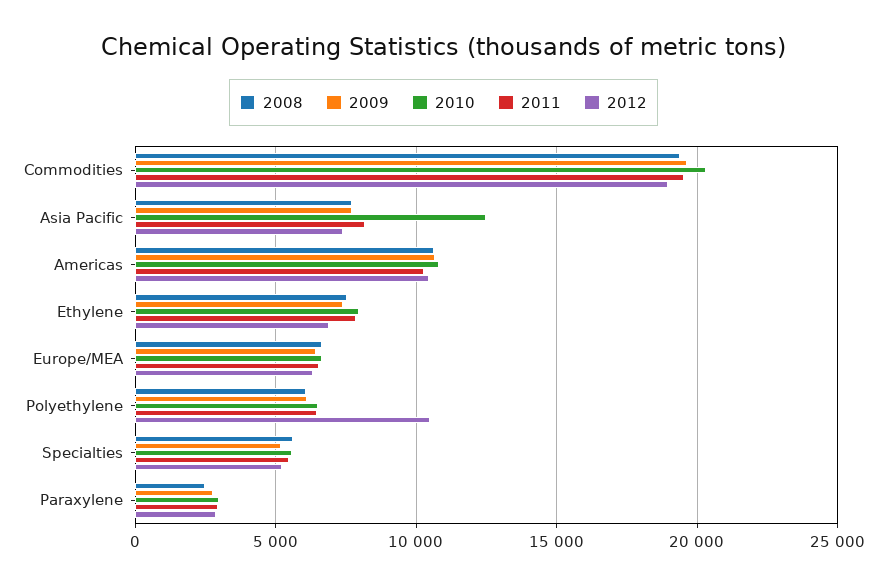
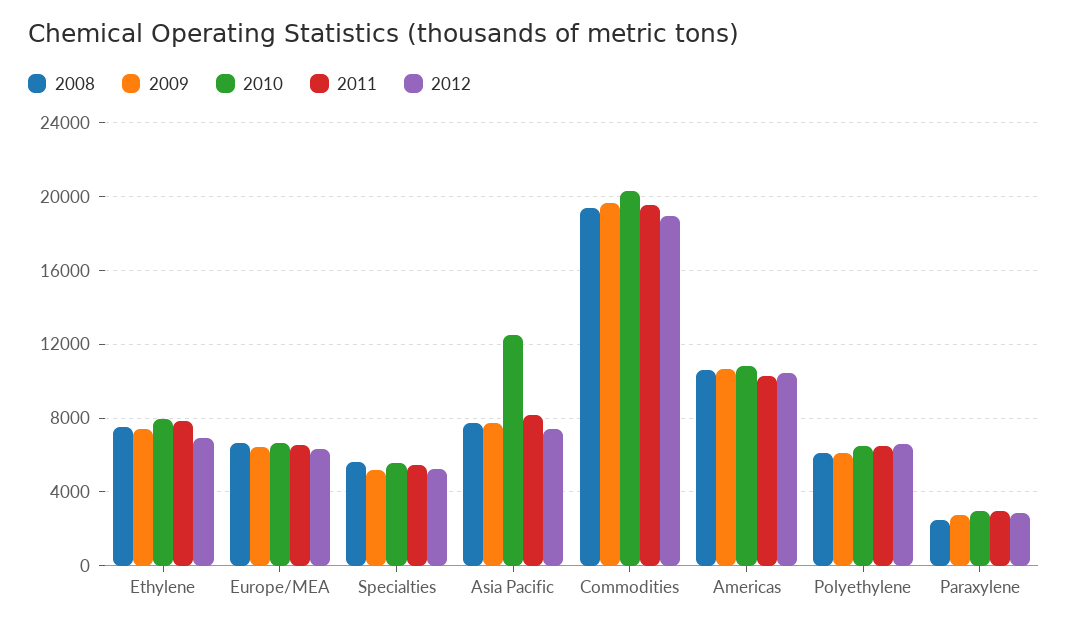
  {
    "2008": {
      "Commodities": 19500,
      "Asia Pacific": 7500,
      "Americas": 10500,
      "Ethylene": 7500,
      "Europe/MEA": 6500,
      "Polyethylene": 6000,
      "Specialties": 5500,
      "Paraxylene": 2500
    },
    "2009": {
      "Commodities": 19500,
      "Asia Pacific": 7500,
      "Americas": 10500,
      "Ethylene": 7500,
      "Europe/MEA": 6500,
      "Polyethylene": 6000,
      "Specialties": 5000,
      "Paraxylene": 3000
    },
    "2010": {
      "Commodities": 20500,
      "Asia Pacific": 12500,
      "Americas": 11000,
      "Ethylene": 8000,
      "Europe/MEA": 6500,
      "Polyethylene": 6500,
      "Specialties": 5500,
      "Paraxylene": 3000
    },
    "2011": {
      "Commodities": 19500,
      "Asia Pacific": 8000,
      "Americas": 10500,
      "Ethylene": 8000,
      "Europe/MEA": 6500,
      "Polyethylene": 6500,
      "Specialties": 5500,
      "Paraxylene": 3000
    },
    "2012": {
      "Commodities": 19000,
      "Asia Pacific": 7500,
      "Americas": 10500,
      "Ethylene": 7000,
      "Europe/MEA": 6500,
-     "Polyethylene": 10500,
+     "Polyethylene": 6500,
      "Specialties": 5000,
      "Paraxylene": 3000
    }
  }

